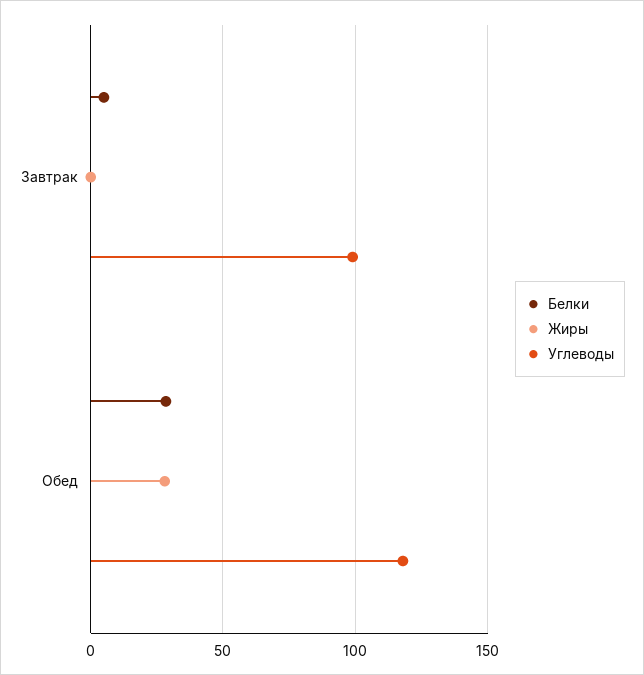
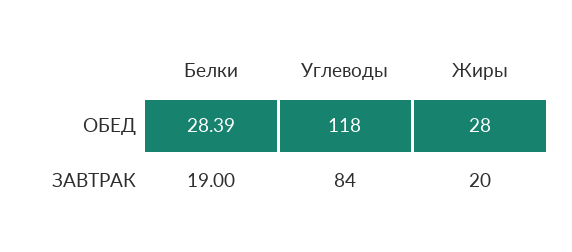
  {
    "Белки": {
-     "Завтрак": 5,
+     "Завтрак": 19,
      "Обед": 28.39
    },
    "Жиры": {
-     "Завтрак": 0,
+     "Завтрак": 20,
      "Обед": 28
    },
    "Углеводы": {
-     "Завтрак": 100,
+     "Завтрак": 84,
      "Обед": 118
    }
  }

